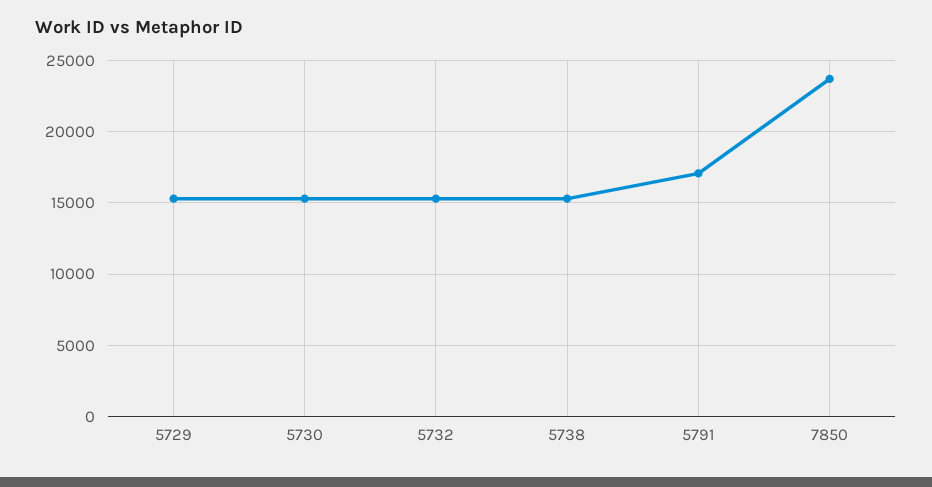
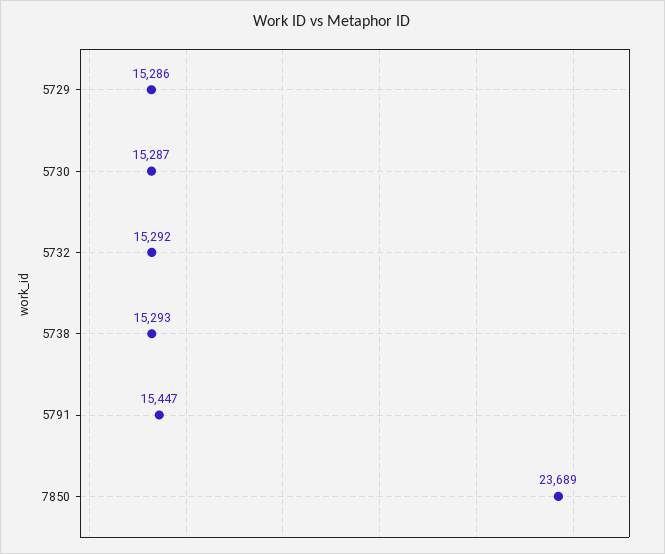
  {
    "5729": 15286,
    "5730": 15287,
    "5732": 15292,
    "5738": 15293,
-   "5791": 17000,
+   "5791": 15447,
    "7850": 23689
  }

